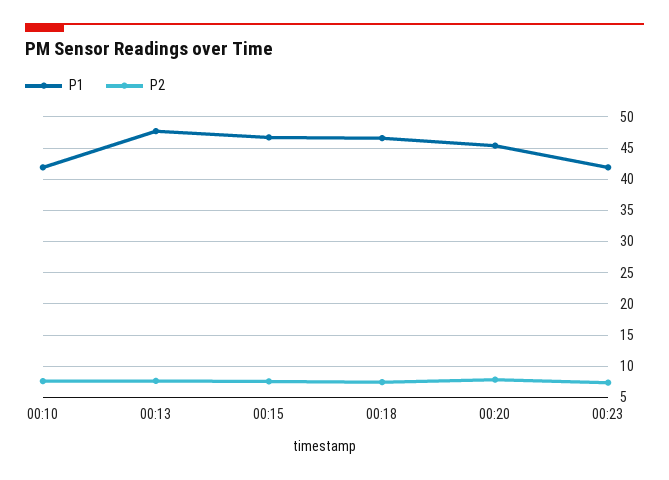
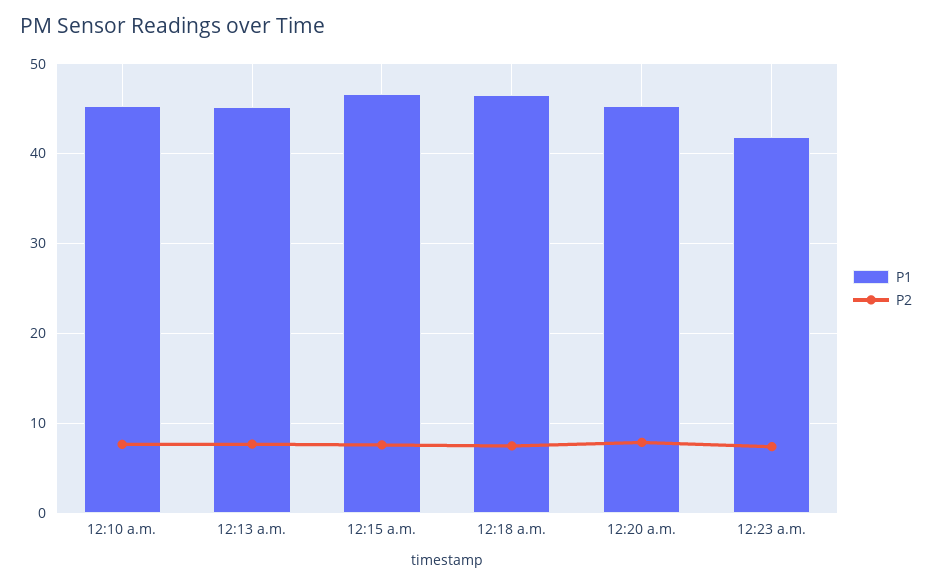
  {
    "P1": {
-     "00:10": 42,
+     "00:10": 45,
-     "00:13": 48,
+     "00:13": 45,
      "00:15": 47,
      "00:18": 47,
      "00:20": 45,
      "00:23": 42
    },
    "P2": {
      "00:10": 8,
      "00:13": 8,
      "00:15": 8,
      "00:18": 7,
      "00:20": 8,
      "00:23": 7
    }
  }

